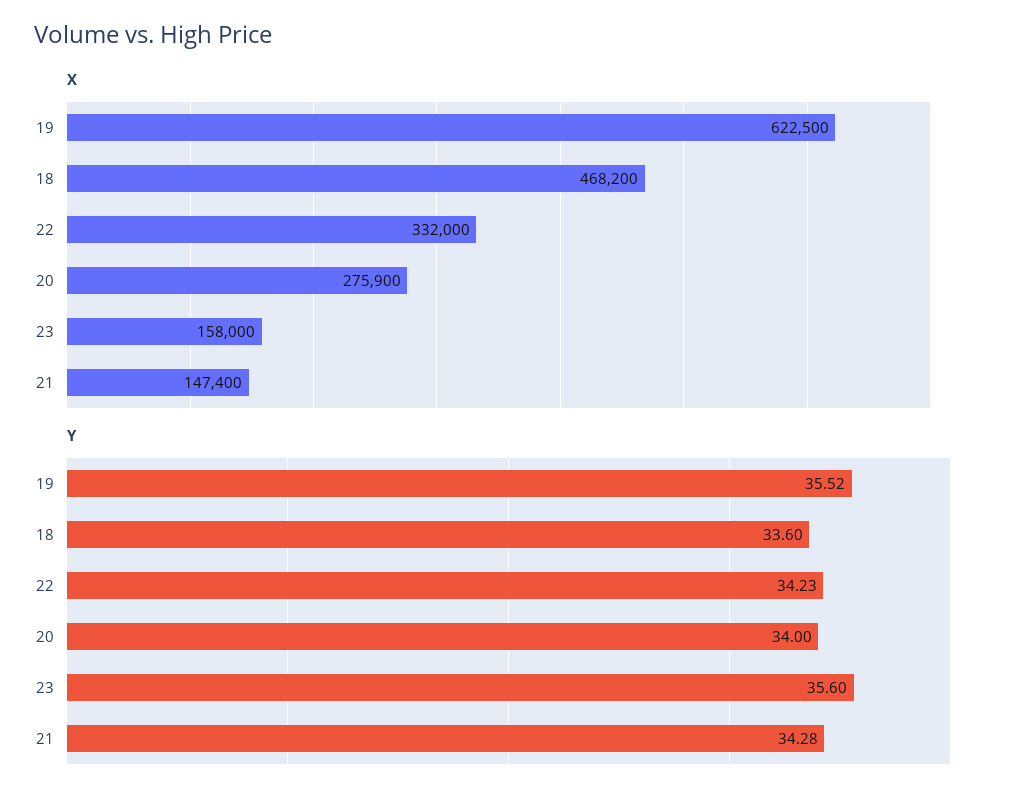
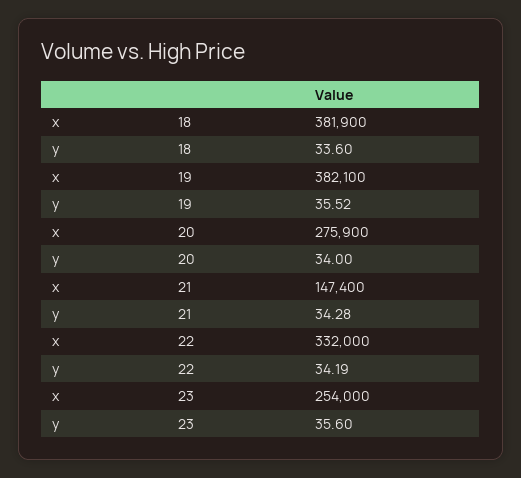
  {
    "X": {
-     "19": 622500,
+     "19": 382100,
-     "18": 468200,
+     "18": 381900,
      "22": 332000,
      "20": 275900,
-     "23": 158000,
+     "23": 254000,
      "21": 147400
    },
    "Y": {
      "19": 35.52,
      "18": 33.6,
-     "22": 34.23,
+     "22": 34.19,
      "20": 34,
      "23": 35.6,
      "21": 34.28
    }
  }

